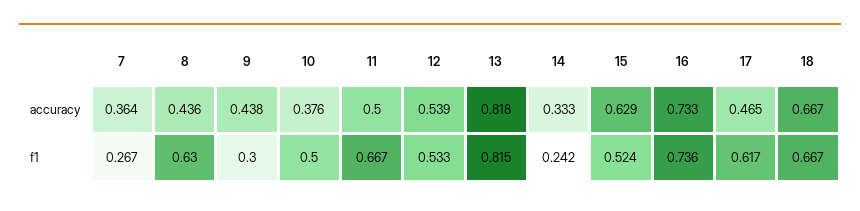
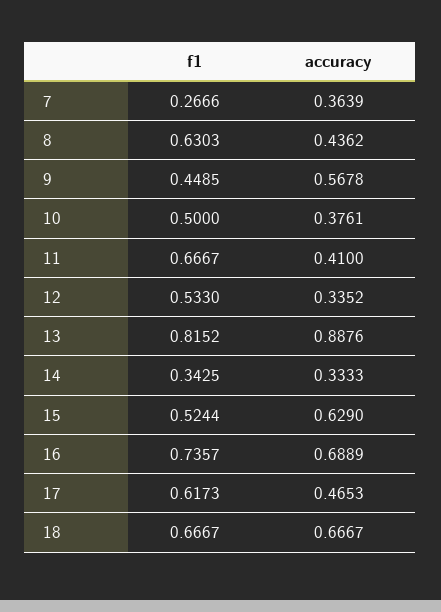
  {
    "7": {
      "accuracy": 0.3639,
      "f1": 0.2666
    },
    "8": {
      "accuracy": 0.4362,
      "f1": 0.6303
    },
    "9": {
-     "accuracy": 0.438,
+     "accuracy": 0.5678,
-     "f1": 0.3
+     "f1": 0.4485
    },
    "10": {
      "accuracy": 0.3761,
      "f1": 0.5
    },
    "11": {
-     "accuracy": 0.5,
+     "accuracy": 0.41,
      "f1": 0.6667
    },
    "12": {
-     "accuracy": 0.539,
+     "accuracy": 0.3352,
      "f1": 0.533
    },
    "13": {
-     "accuracy": 0.818,
+     "accuracy": 0.8876,
      "f1": 0.8152
    },
    "14": {
      "accuracy": 0.3333,
-     "f1": 0.242
+     "f1": 0.3425
    },
    "15": {
      "accuracy": 0.629,
      "f1": 0.5244
    },
    "16": {
-     "accuracy": 0.733,
+     "accuracy": 0.6889,
      "f1": 0.7357
    },
    "17": {
      "accuracy": 0.4653,
      "f1": 0.6173
    },
    "18": {
      "accuracy": 0.6667,
      "f1": 0.6667
    }
  }

